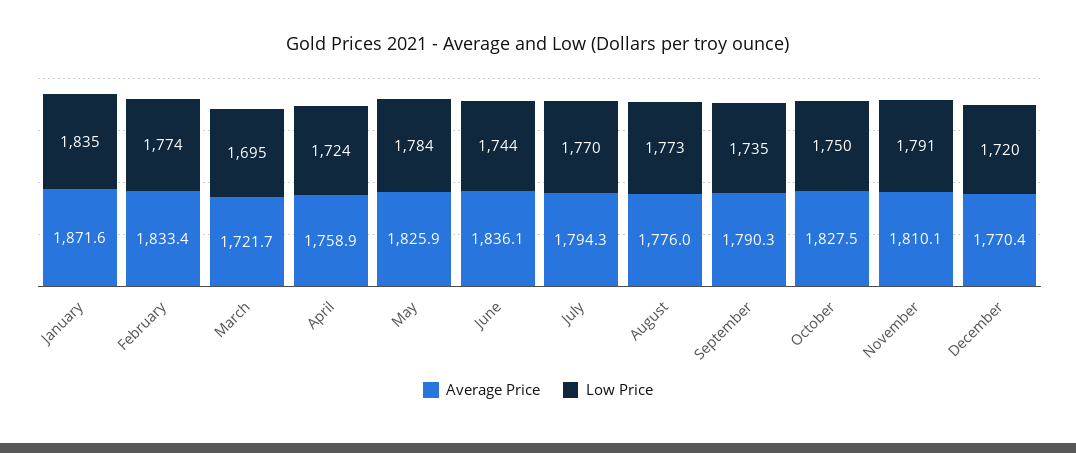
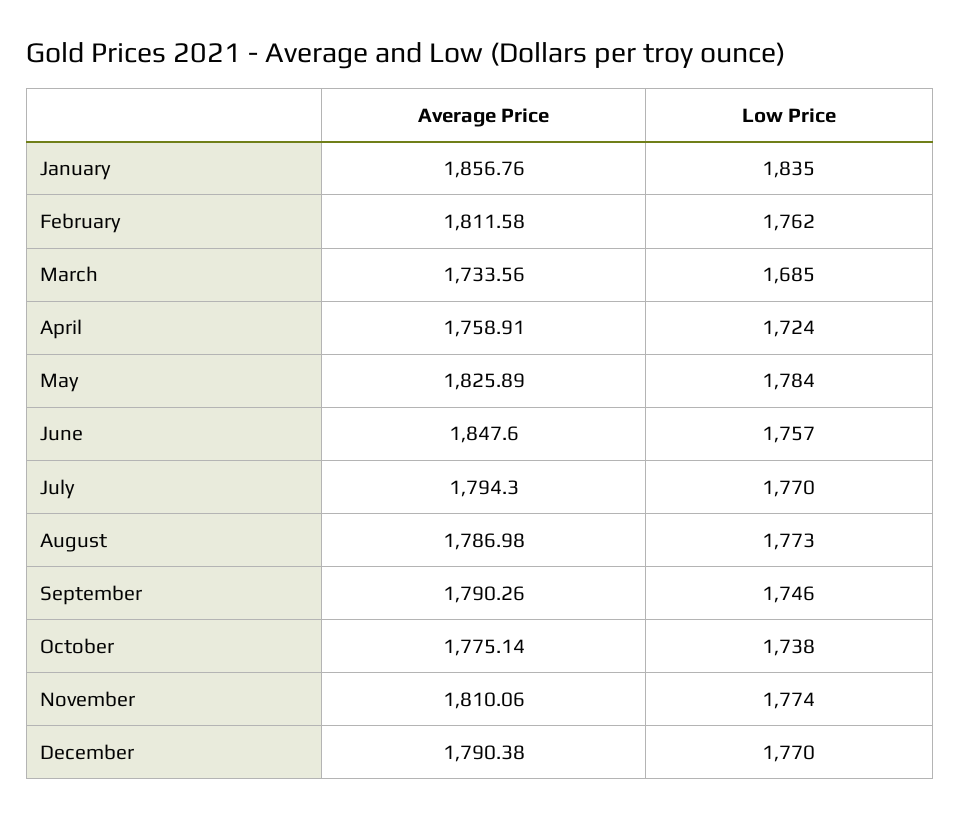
  {
    "Average Price": {
-     "January": 1871.6,
+     "January": 1856.76,
-     "February": 1833.4,
+     "February": 1811.58,
-     "March": 1721.7,
+     "March": 1733.56,
      "April": 1758.91,
      "May": 1825.89,
-     "June": 1836.1,
+     "June": 1847.6,
      "July": 1794.3,
-     "August": 1776,
+     "August": 1786.98,
      "September": 1790.26,
-     "October": 1827.5,
+     "October": 1775.14,
      "November": 1810.06,
-     "December": 1770.4
+     "December": 1790.38
    },
    "Low Price": {
      "January": 1835,
-     "February": 1774,
+     "February": 1762,
-     "March": 1695,
+     "March": 1685,
      "April": 1724,
      "May": 1784,
-     "June": 1744,
+     "June": 1757,
      "July": 1770,
      "August": 1773,
-     "September": 1735,
+     "September": 1746,
-     "October": 1750,
+     "October": 1738,
-     "November": 1791,
+     "November": 1774,
-     "December": 1720
+     "December": 1770
    }
  }

